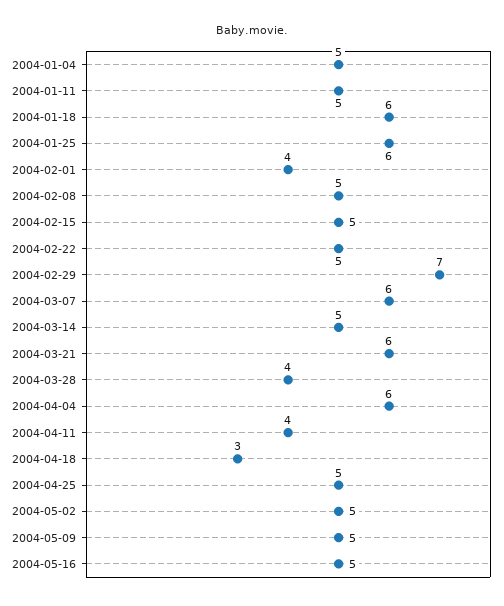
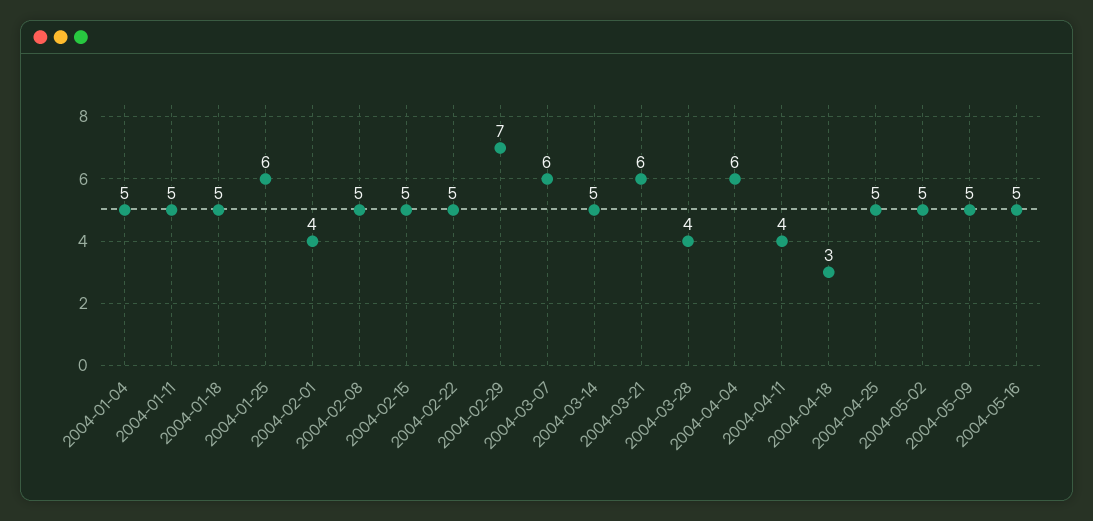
  {
    "2004-01-04": 5,
    "2004-01-11": 5,
-   "2004-01-18": 6,
+   "2004-01-18": 5,
    "2004-01-25": 6,
    "2004-02-01": 4,
    "2004-02-08": 5,
    "2004-02-15": 5,
    "2004-02-22": 5,
    "2004-02-29": 7,
    "2004-03-07": 6,
    "2004-03-14": 5,
    "2004-03-21": 6,
    "2004-03-28": 4,
    "2004-04-04": 6,
    "2004-04-11": 4,
    "2004-04-18": 3,
    "2004-04-25": 5,
    "2004-05-02": 5,
    "2004-05-09": 5,
    "2004-05-16": 5
  }

